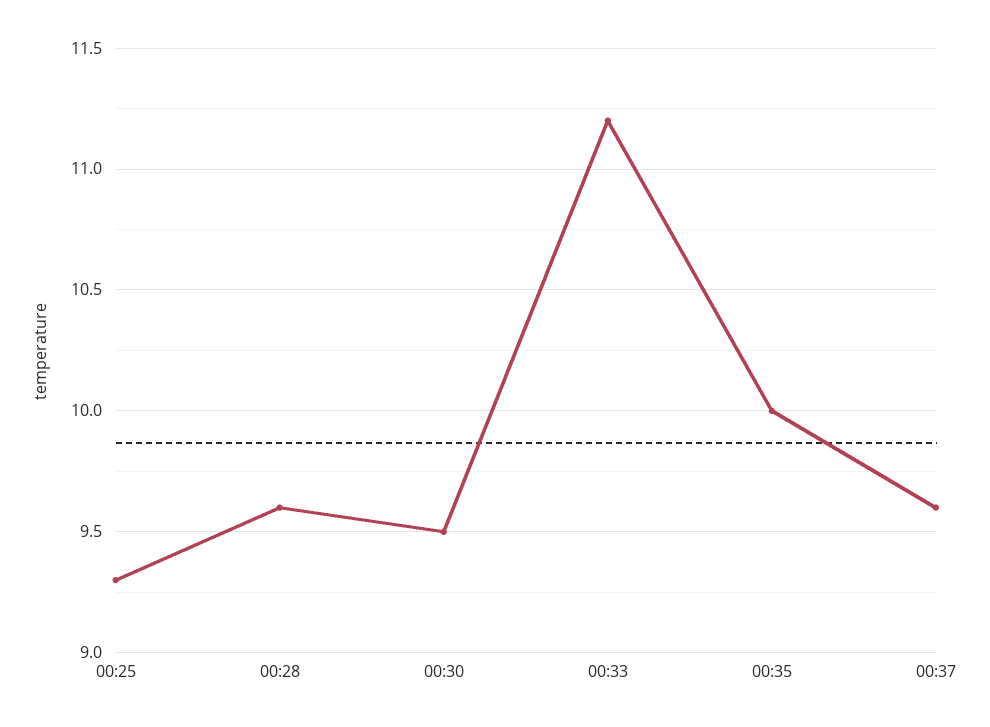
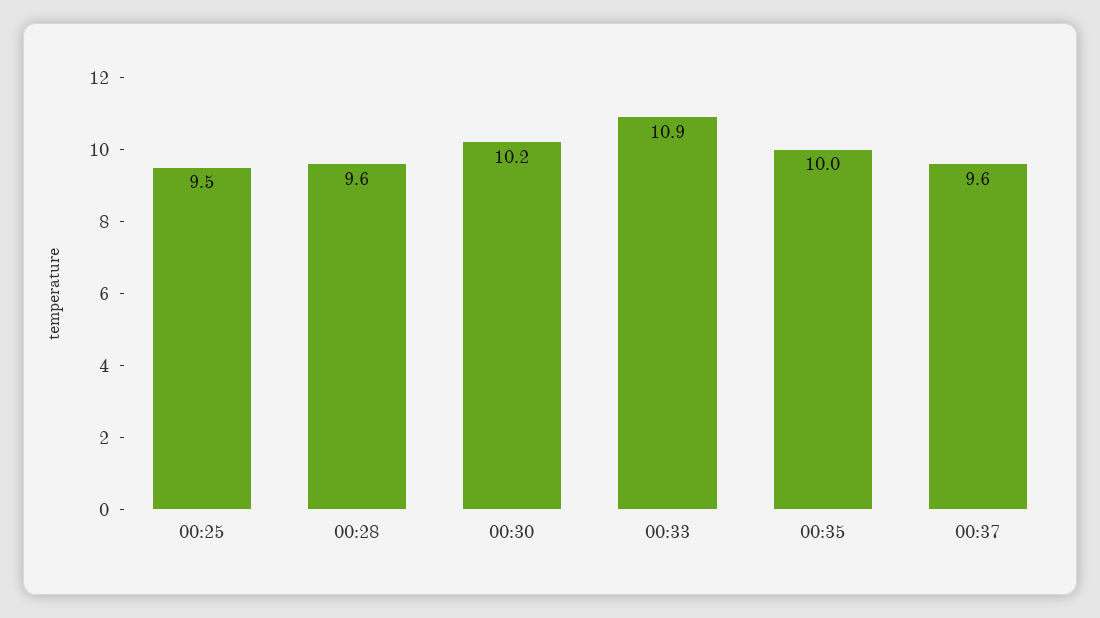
  {
-   "00:25": 9.3,
+   "00:25": 9.5,
    "00:28": 9.6,
-   "00:30": 9.5,
+   "00:30": 10.2,
-   "00:33": 11.2,
+   "00:33": 10.9,
    "00:35": 10,
    "00:37": 9.6
  }

